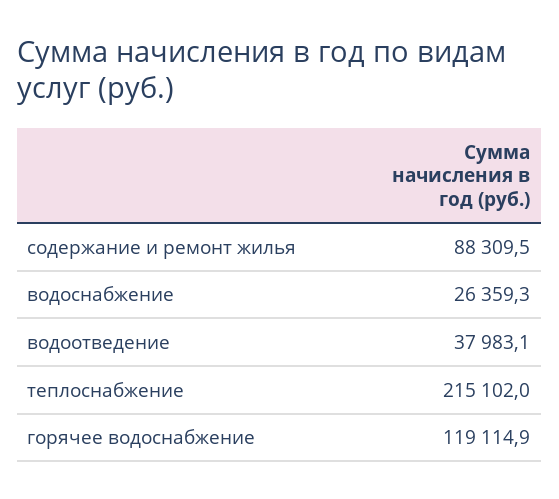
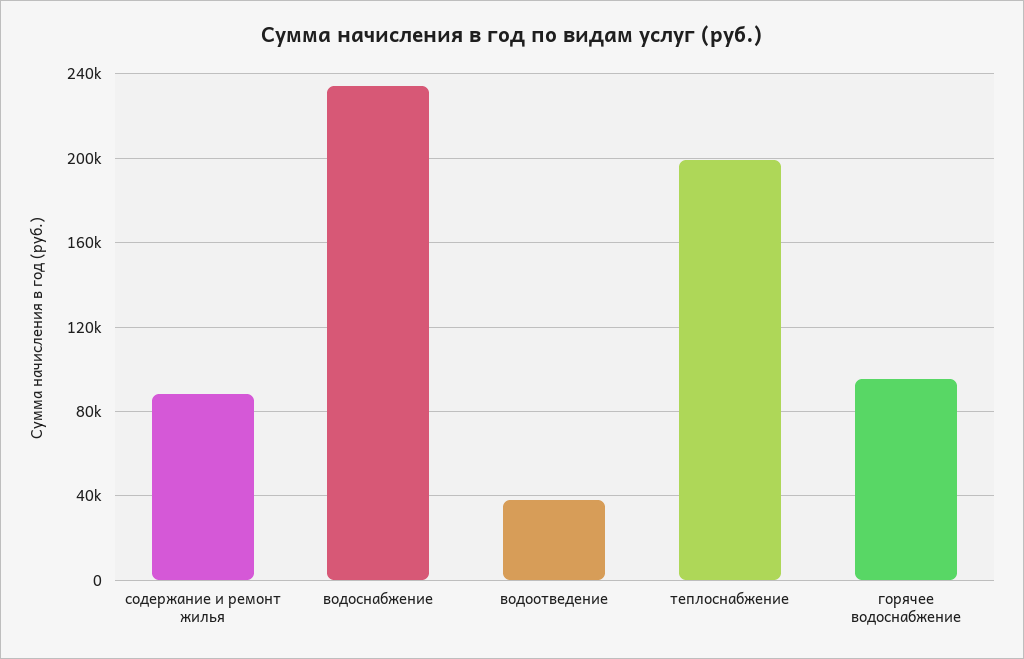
  {
    "содержание и ремонт жилья": 88309.5,
-   "водоснабжение": 26359.3,
+   "водоснабжение": 235000,
    "водоотведение": 37983.1,
-   "теплоснабжение": 215102,
+   "теплоснабжение": 200000,
-   "горячее водоснабжение": 119114.9
+   "горячее водоснабжение": 95000
  }

